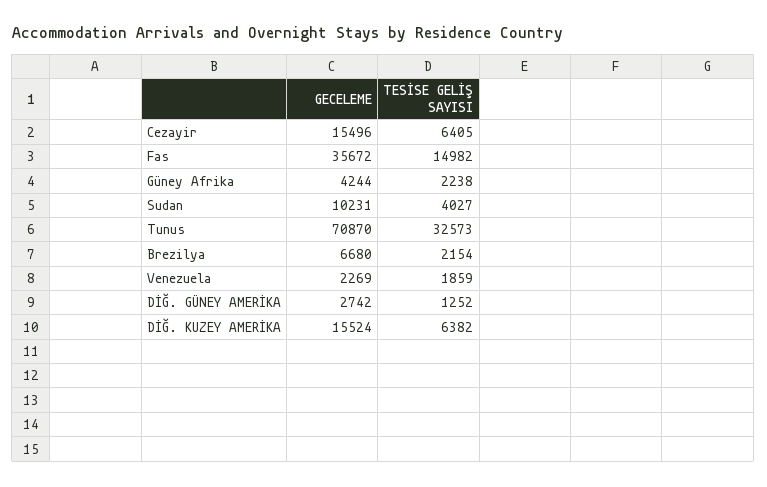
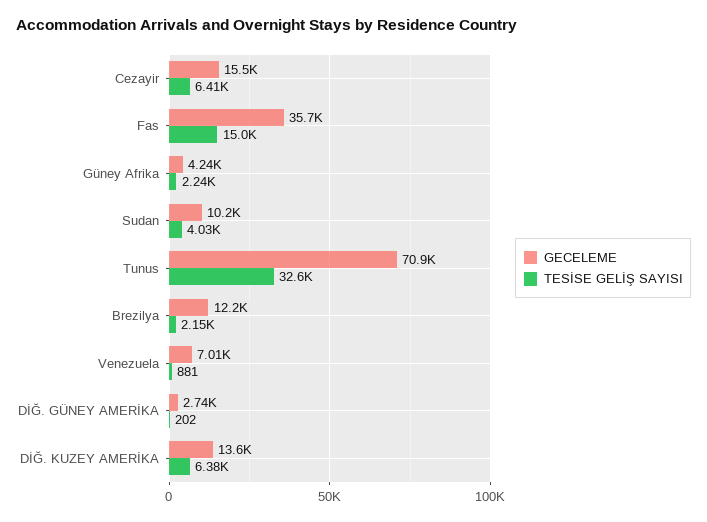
  {
    "GECELEME": {
      "Cezayir": 15496,
      "Fas": 35672,
      "Güney Afrika": 4244,
      "Sudan": 10231,
      "Tunus": 70870,
-     "Brezilya": 6680,
+     "Brezilya": 12200,
-     "Venezuela": 2269,
+     "Venezuela": 7010,
      "DİĞ. GÜNEY AMERİKA": 2742,
-     "DİĞ. KUZEY AMERİKA": 15524
+     "DİĞ. KUZEY AMERİKA": 13600
    },
    "TESİSE GELİŞ SAYISI": {
      "Cezayir": 6405,
      "Fas": 14982,
      "Güney Afrika": 2238,
      "Sudan": 4027,
      "Tunus": 32573,
      "Brezilya": 2154,
-     "Venezuela": 1859,
+     "Venezuela": 881,
-     "DİĞ. GÜNEY AMERİKA": 1252,
+     "DİĞ. GÜNEY AMERİKA": 202,
      "DİĞ. KUZEY AMERİKA": 6382
    }
  }

